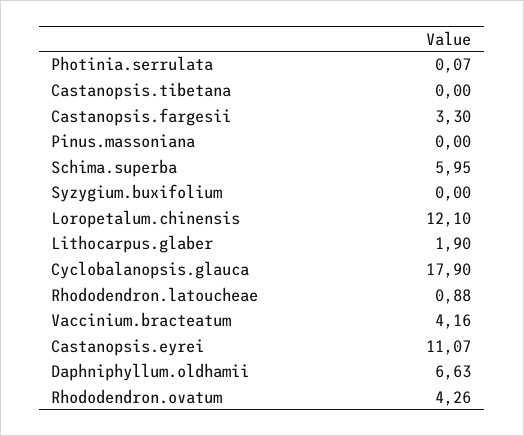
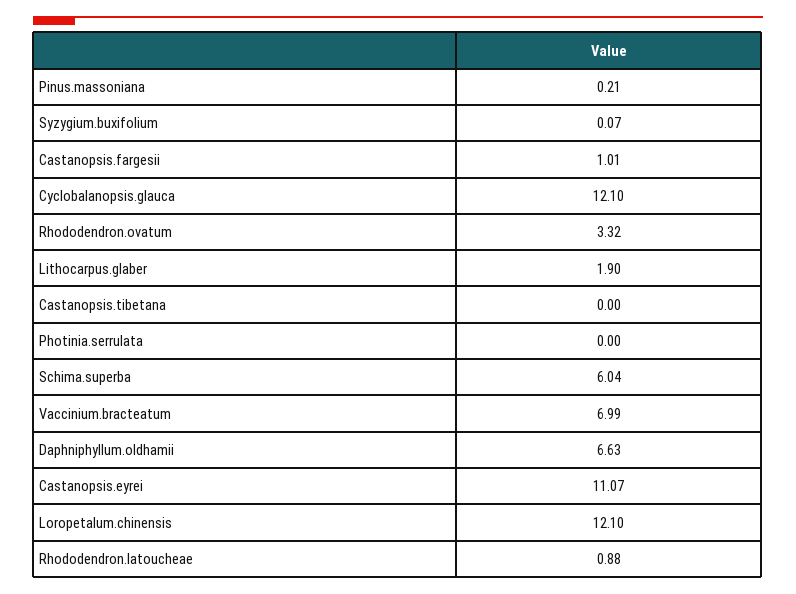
  {
-   "Photinia.serrulata": 0.07,
+   "Photinia.serrulata": 0,
    "Castanopsis.tibetana": 0,
-   "Castanopsis.fargesii": 3.3,
+   "Castanopsis.fargesii": 1.01,
-   "Pinus.massoniana": 0,
+   "Pinus.massoniana": 0.21,
-   "Schima.superba": 5.95,
+   "Schima.superba": 6.04,
-   "Syzygium.buxifolium": 0,
+   "Syzygium.buxifolium": 0.07,
    "Loropetalum.chinensis": 12.1,
    "Lithocarpus.glaber": 1.9,
-   "Cyclobalanopsis.glauca": 17.9,
+   "Cyclobalanopsis.glauca": 12.1,
    "Rhododendron.latoucheae": 0.88,
-   "Vaccinium.bracteatum": 4.16,
+   "Vaccinium.bracteatum": 6.99,
    "Castanopsis.eyrei": 11.07,
    "Daphniphyllum.oldhamii": 6.63,
-   "Rhododendron.ovatum": 4.26
+   "Rhododendron.ovatum": 3.32
  }

